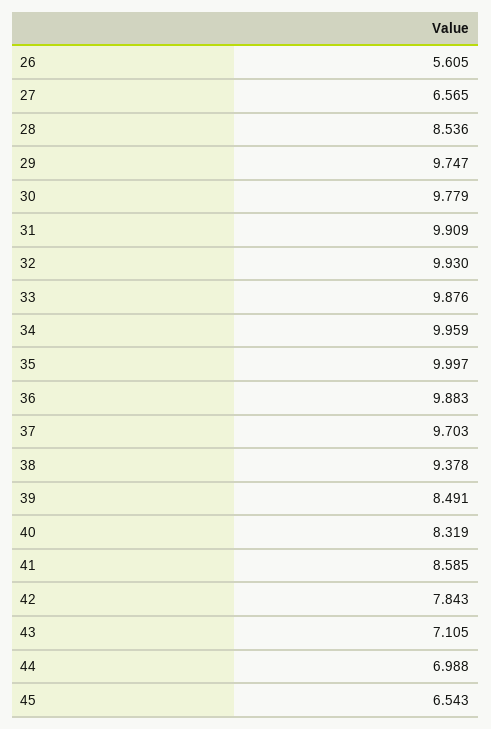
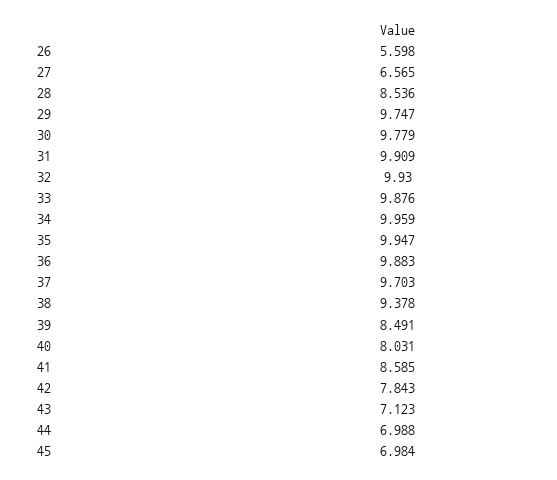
  {
-   "26": 5.605,
+   "26": 5.598,
    "27": 6.565,
    "28": 8.536,
    "29": 9.747,
    "30": 9.779,
    "31": 9.909,
    "32": 9.93,
    "33": 9.876,
    "34": 9.959,
-   "35": 9.997,
+   "35": 9.947,
    "36": 9.883,
    "37": 9.703,
    "38": 9.378,
    "39": 8.491,
-   "40": 8.319,
+   "40": 8.031,
    "41": 8.585,
    "42": 7.843,
-   "43": 7.105,
+   "43": 7.123,
    "44": 6.988,
-   "45": 6.543
+   "45": 6.984
  }

